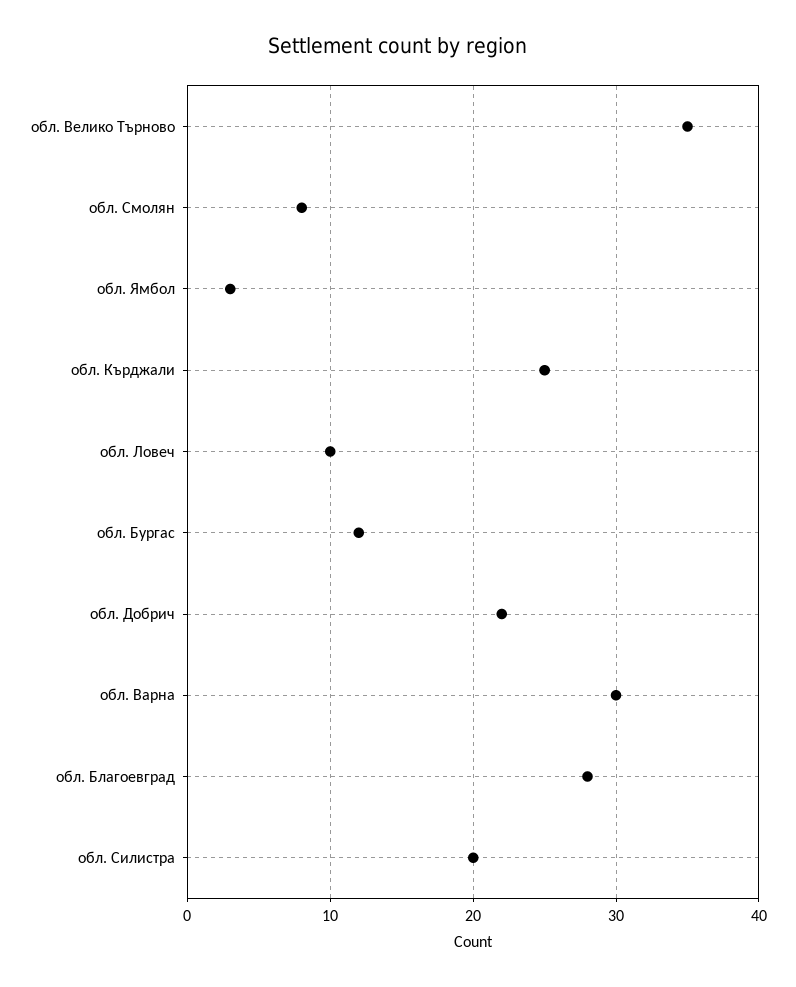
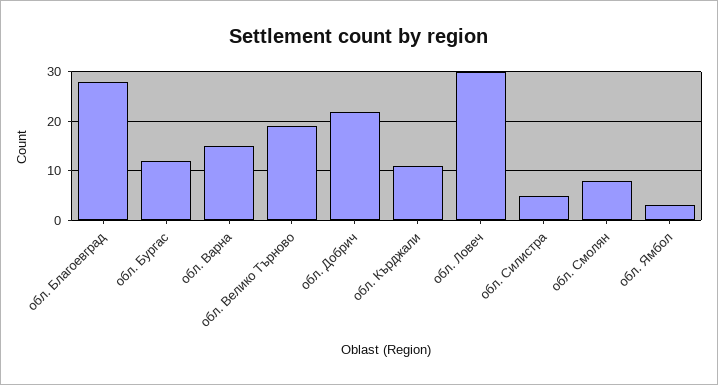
  {
-   "обл. Велико Търново": 35,
+   "обл. Велико Търново": 20,
    "обл. Смолян": 8,
    "обл. Ямбол": 3,
-   "обл. Кърджали": 25,
+   "обл. Кърджали": 10,
-   "обл. Ловеч": 10,
+   "обл. Ловеч": 30,
    "обл. Бургас": 12,
    "обл. Добрич": 22,
-   "обл. Варна": 30,
+   "обл. Варна": 15,
    "обл. Благоевград": 28,
-   "обл. Силистра": 20
+   "обл. Силистра": 5
  }

